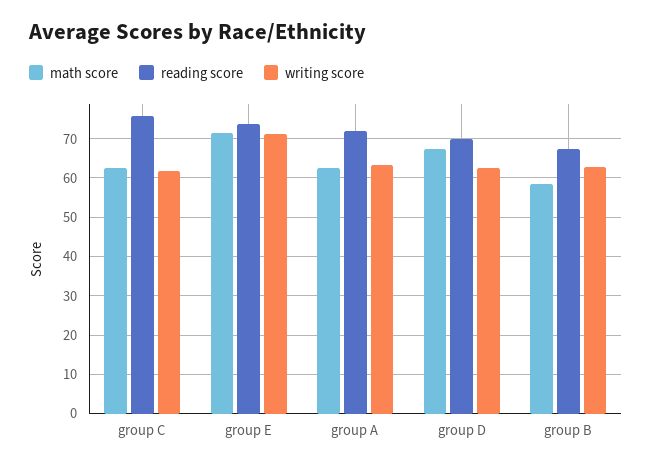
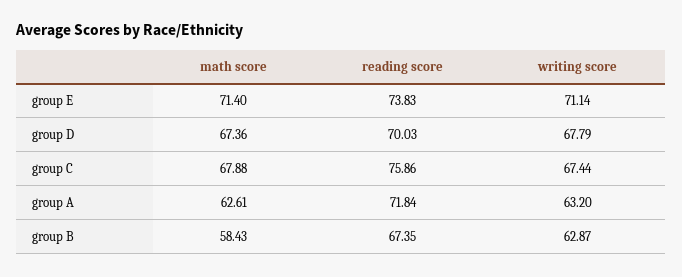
  {
    "math score": {
-     "group C": 62,
+     "group C": 67.88,
      "group E": 71.4,
      "group A": 62.61,
      "group D": 67.36,
      "group B": 58.43
    },
    "reading score": {
      "group C": 75.86,
      "group E": 73.83,
      "group A": 71.84,
      "group D": 70.03,
      "group B": 67.35
    },
    "writing score": {
-     "group C": 62,
+     "group C": 67.44,
      "group E": 71.14,
      "group A": 63.2,
-     "group D": 62,
+     "group D": 67.79,
      "group B": 62.87
    }
  }

